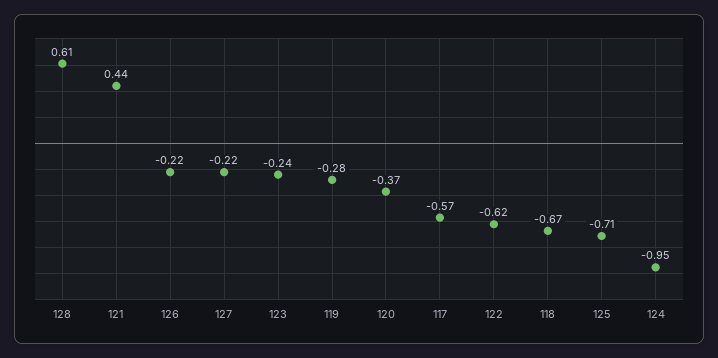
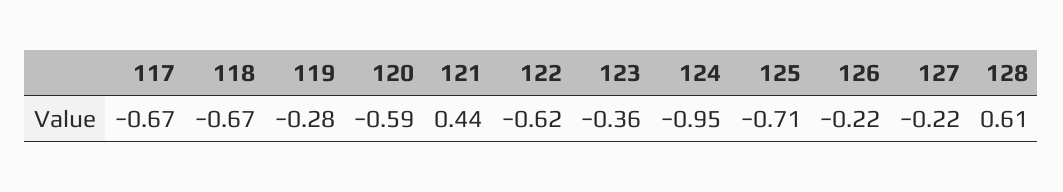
  {
    "128": 0.61,
    "121": 0.44,
    "126": -0.22,
    "127": -0.22,
-   "123": -0.24,
+   "123": -0.36,
    "119": -0.28,
-   "120": -0.37,
+   "120": -0.59,
-   "117": -0.57,
+   "117": -0.67,
    "122": -0.62,
    "118": -0.67,
    "125": -0.71,
    "124": -0.95
  }

